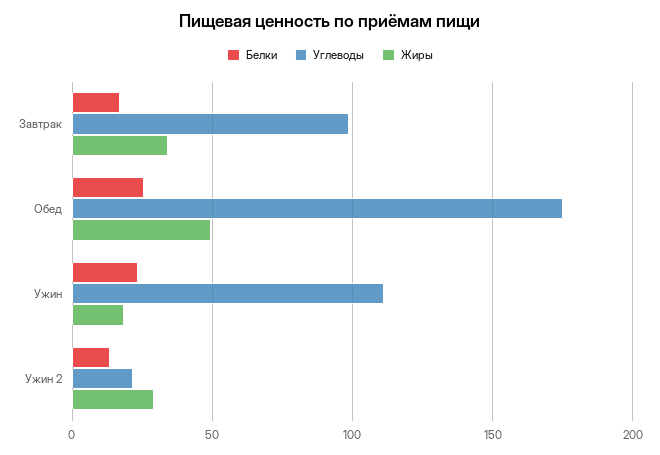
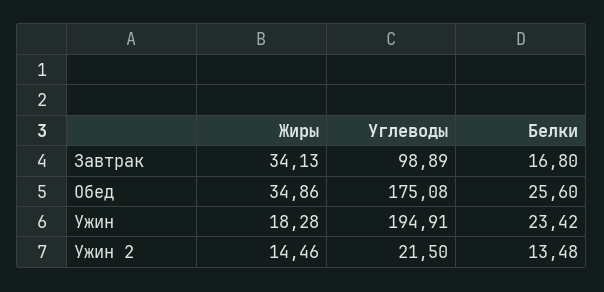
  {
    "Белки": {
      "Завтрак": 16.8,
      "Обед": 25.6,
      "Ужин": 23.42,
      "Ужин 2": 13.48
    },
    "Углеводы": {
      "Завтрак": 98.89,
      "Обед": 175.08,
-     "Ужин": 110,
+     "Ужин": 194.91,
      "Ужин 2": 21.5
    },
    "Жиры": {
      "Завтрак": 34.13,
-     "Обед": 50,
+     "Обед": 34.86,
      "Ужин": 18.28,
-     "Ужин 2": 30
+     "Ужин 2": 14.46
    }
  }

